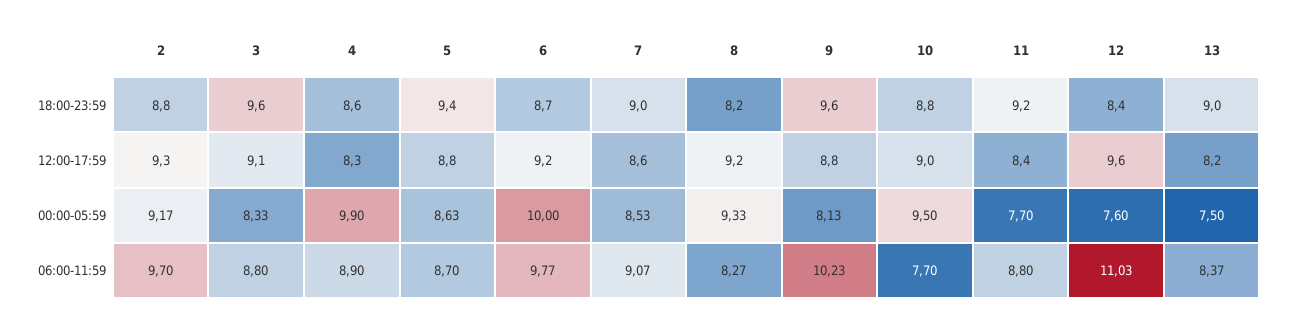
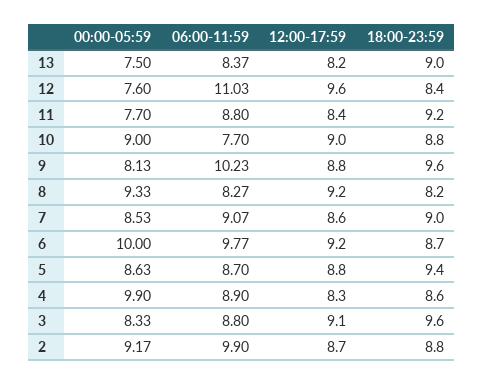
  {
    "2": {
      "18:00-23:59": 8.8,
-     "12:00-17:59": 9.3,
+     "12:00-17:59": 8.7,
      "00:00-05:59": 9.17,
-     "06:00-11:59": 9.7
+     "06:00-11:59": 9.9
    },
    "3": {
      "18:00-23:59": 9.6,
      "12:00-17:59": 9.1,
      "00:00-05:59": 8.33,
      "06:00-11:59": 8.8
    },
    "4": {
      "18:00-23:59": 8.6,
      "12:00-17:59": 8.3,
      "00:00-05:59": 9.9,
      "06:00-11:59": 8.9
    },
    "5": {
      "18:00-23:59": 9.4,
      "12:00-17:59": 8.8,
      "00:00-05:59": 8.63,
      "06:00-11:59": 8.7
    },
    "6": {
      "18:00-23:59": 8.7,
      "12:00-17:59": 9.2,
      "00:00-05:59": 10,
      "06:00-11:59": 9.77
    },
    "7": {
      "18:00-23:59": 9,
      "12:00-17:59": 8.6,
      "00:00-05:59": 8.53,
      "06:00-11:59": 9.07
    },
    "8": {
      "18:00-23:59": 8.2,
      "12:00-17:59": 9.2,
      "00:00-05:59": 9.33,
      "06:00-11:59": 8.27
    },
    "9": {
      "18:00-23:59": 9.6,
      "12:00-17:59": 8.8,
      "00:00-05:59": 8.13,
      "06:00-11:59": 10.23
    },
    "10": {
      "18:00-23:59": 8.8,
      "12:00-17:59": 9,
-     "00:00-05:59": 9.5,
+     "00:00-05:59": 9,
      "06:00-11:59": 7.7
    },
    "11": {
      "18:00-23:59": 9.2,
      "12:00-17:59": 8.4,
      "00:00-05:59": 7.7,
      "06:00-11:59": 8.8
    },
    "12": {
      "18:00-23:59": 8.4,
      "12:00-17:59": 9.6,
      "00:00-05:59": 7.6,
      "06:00-11:59": 11.03
    },
    "13": {
      "18:00-23:59": 9,
      "12:00-17:59": 8.2,
      "00:00-05:59": 7.5,
      "06:00-11:59": 8.37
    }
  }

